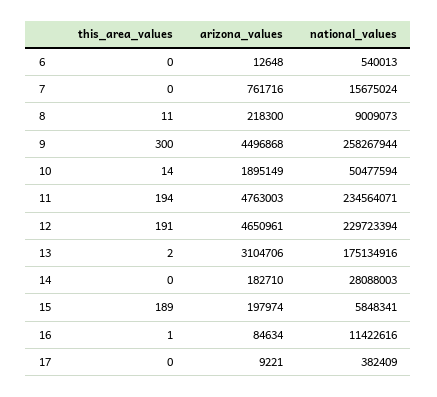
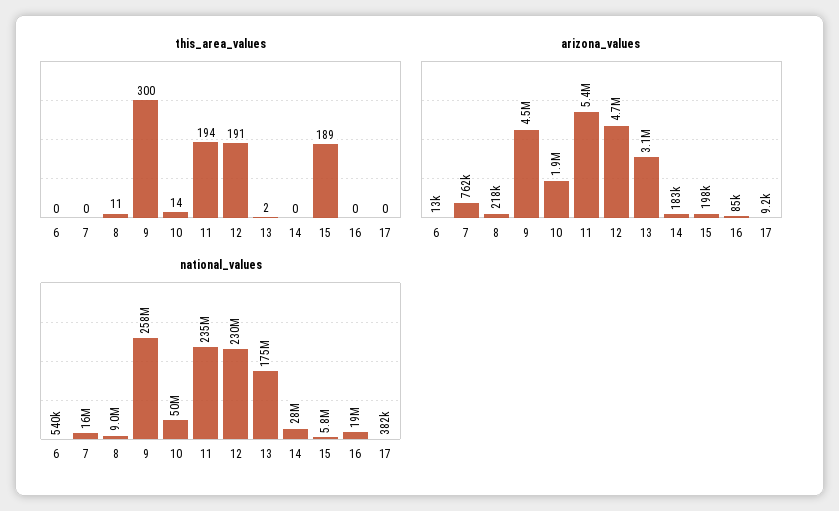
  {
    "this_area_values": {
      "6": 0,
      "7": 0,
      "8": 11,
      "9": 300,
      "10": 14,
      "11": 194,
      "12": 191,
      "13": 2,
      "14": 0,
      "15": 189,
-     "16": 1,
+     "16": 0,
      "17": 0
    },
    "arizona_values": {
      "6": 12648,
      "7": 761716,
      "8": 218300,
      "9": 4496868,
      "10": 1895149,
-     "11": 4763003,
+     "11": 5400000,
      "12": 4650961,
      "13": 3104706,
      "14": 182710,
      "15": 197974,
      "16": 84634,
      "17": 9221
    },
    "national_values": {
      "6": 540013,
      "7": 15675024,
      "8": 9009073,
      "9": 258267944,
      "10": 50477594,
      "11": 234564071,
      "12": 229723394,
      "13": 175134916,
      "14": 28088003,
      "15": 5848341,
-     "16": 11422616,
+     "16": 19000000,
      "17": 382409
    }
  }

